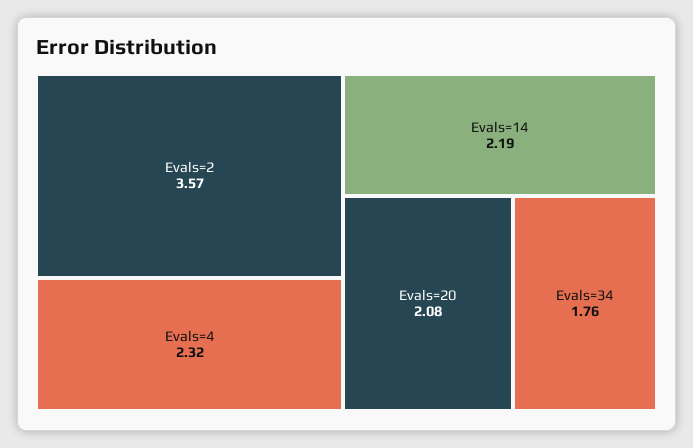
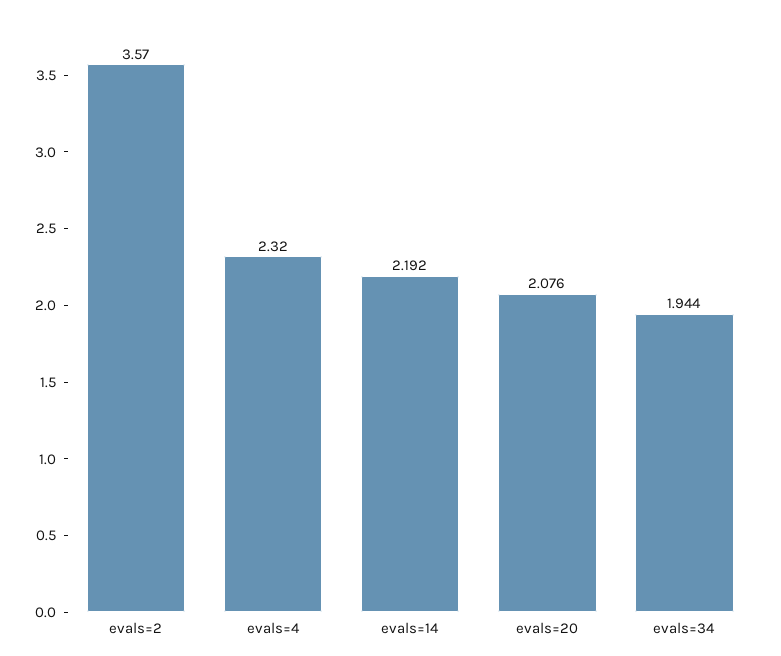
  {
    "Evals=2": 3.57,
    "Evals=4": 2.32,
    "Evals=14": 2.192,
    "Evals=20": 2.076,
-   "Evals=34": 1.76
+   "Evals=34": 1.944
  }

